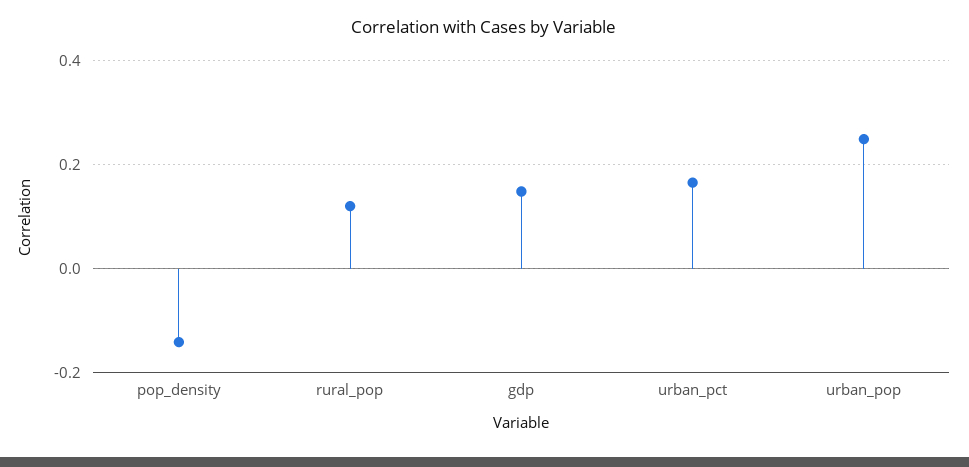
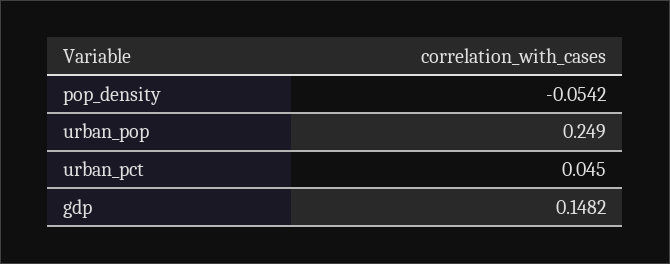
  {
-   "pop_density": -0.14,
+   "pop_density": -0.0542,
-   "rural_pop": 0.12,
    "gdp": 0.1482,
-   "urban_pct": 0.16,
+   "urban_pct": 0.045,
    "urban_pop": 0.249
  }

